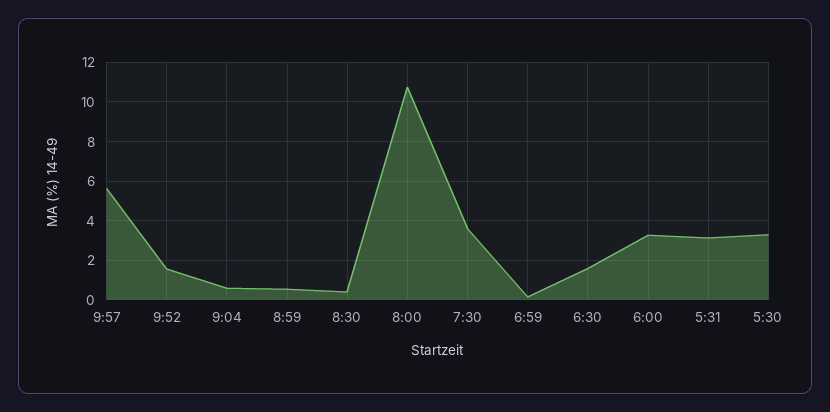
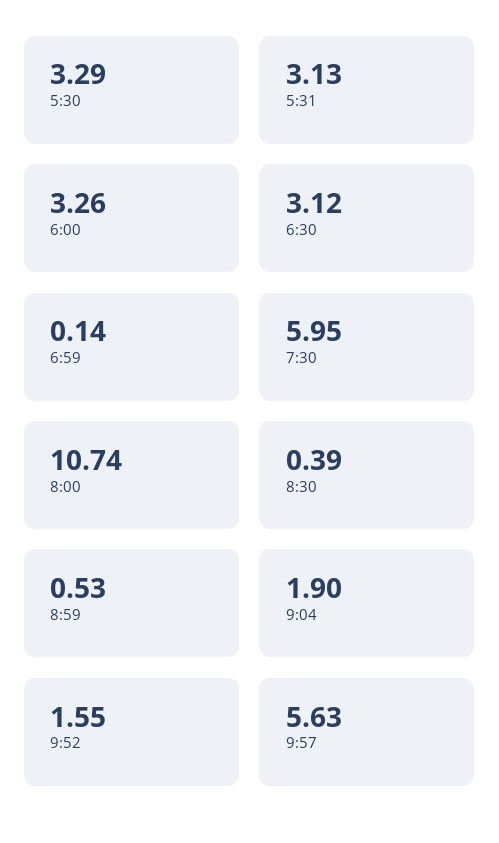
  {
    "9:57": 5.63,
    "9:52": 1.55,
-   "9:04": 0.5,
+   "9:04": 1.9,
    "8:59": 0.53,
    "8:30": 0.39,
    "8:00": 10.74,
-   "7:30": 3.5,
+   "7:30": 5.95,
    "6:59": 0.14,
-   "6:30": 1.5,
+   "6:30": 3.12,
    "6:00": 3.26,
    "5:31": 3.13,
    "5:30": 3.29
  }

